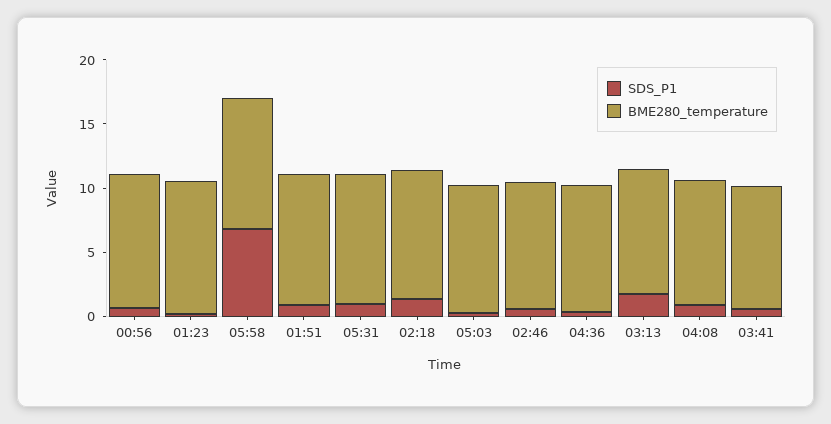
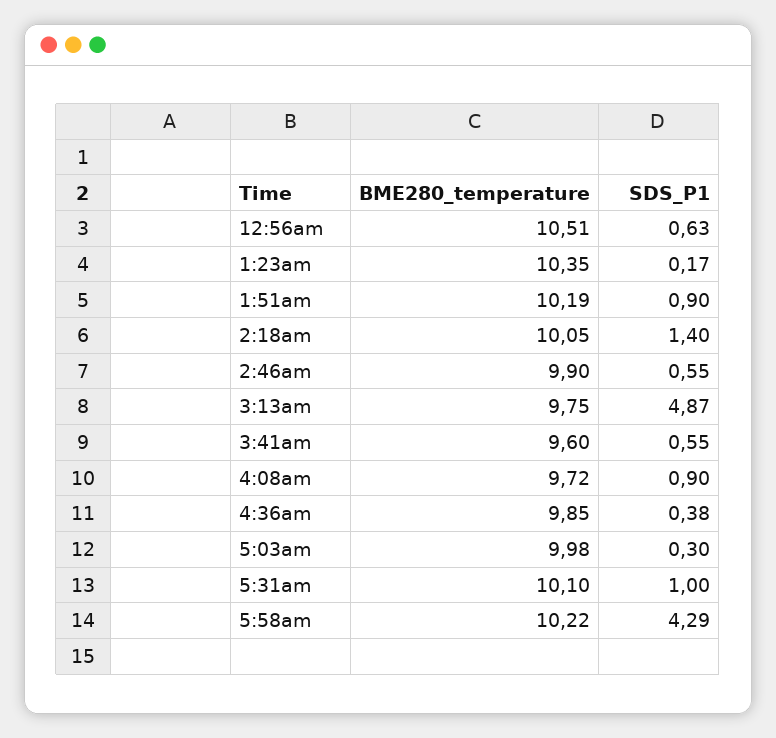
  {
    "SDS_P1": {
      "00:56": 0.63,
      "01:23": 0.17,
-     "05:58": 7,
+     "05:58": 4.29,
      "01:51": 0.9,
      "05:31": 1,
      "02:18": 1.4,
      "05:03": 0.3,
      "02:46": 0.55,
      "04:36": 0.38,
-     "03:13": 2,
+     "03:13": 4.87,
      "04:08": 0.9,
      "03:41": 0.55
    },
    "BME280_temperature": {
      "00:56": 10.51,
      "01:23": 10.35,
      "05:58": 10.22,
      "01:51": 10.19,
      "05:31": 10.1,
      "02:18": 10.05,
      "05:03": 9.98,
      "02:46": 9.9,
      "04:36": 9.85,
      "03:13": 9.75,
      "04:08": 9.72,
      "03:41": 9.6
    }
  }

